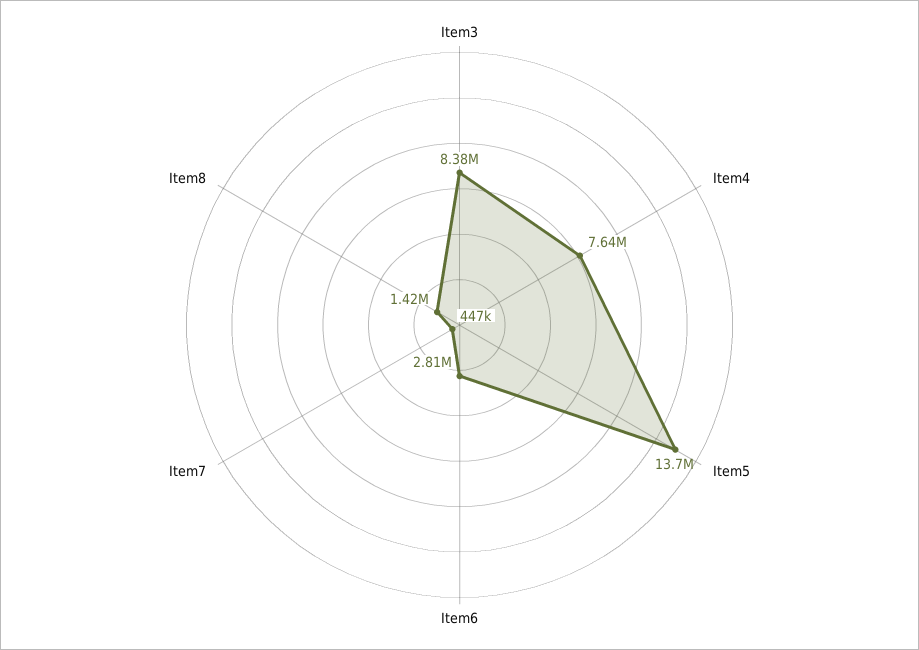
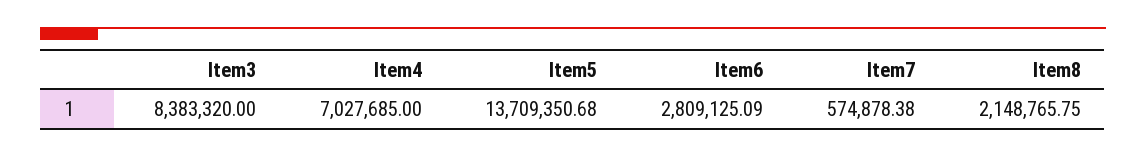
  {
    "Item3": 8383320,
-   "Item4": 7640000,
+   "Item4": 7027685,
    "Item5": 13709350.68,
    "Item6": 2809125.09,
-   "Item7": 447000,
+   "Item7": 574878.38,
-   "Item8": 1420000
+   "Item8": 2148765.75
  }

